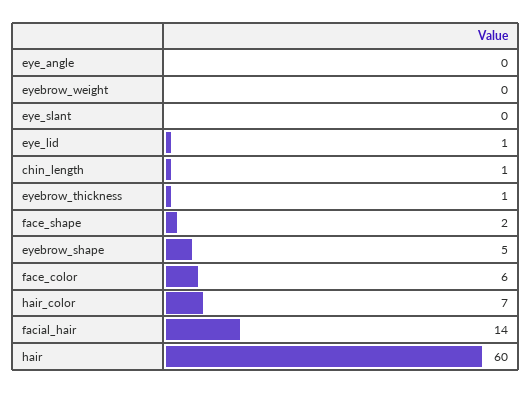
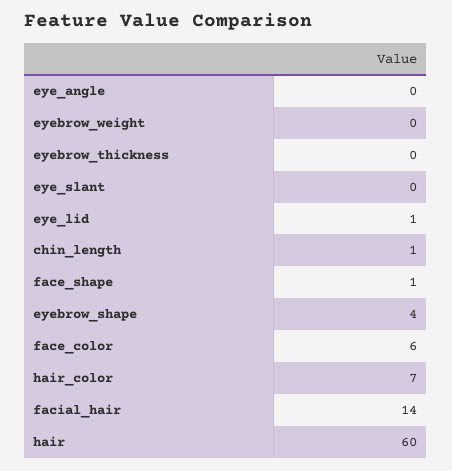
  {
    "eye_angle": 0,
    "eyebrow_weight": 0,
    "eye_slant": 0,
    "eye_lid": 1,
    "chin_length": 1,
-   "eyebrow_thickness": 1,
+   "eyebrow_thickness": 0,
-   "face_shape": 2,
+   "face_shape": 1,
-   "eyebrow_shape": 5,
+   "eyebrow_shape": 4,
    "face_color": 6,
    "hair_color": 7,
    "facial_hair": 14,
    "hair": 60
  }

